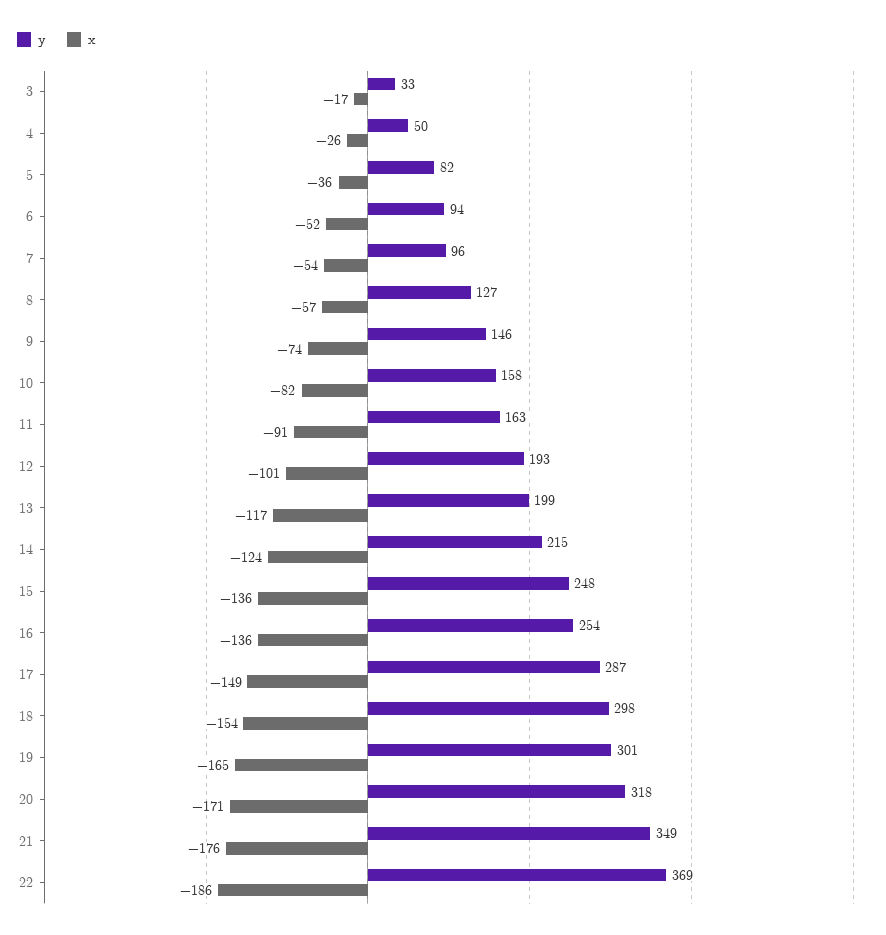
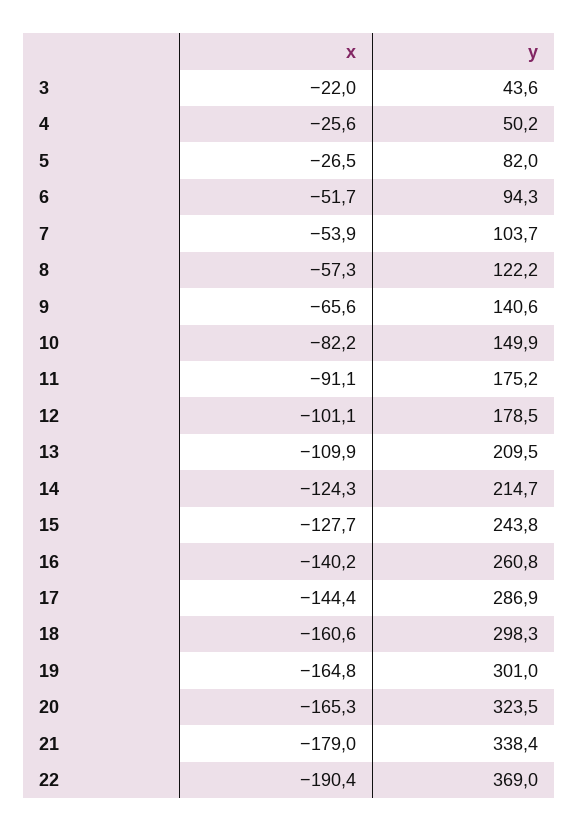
  {
    "y": {
-     "3": 33,
+     "3": 43.6,
      "4": 50.2,
      "5": 82,
      "6": 94.3,
-     "7": 96,
+     "7": 103.7,
-     "8": 127,
+     "8": 122.2,
-     "9": 146,
+     "9": 140.6,
-     "10": 158,
+     "10": 149.9,
-     "11": 163,
+     "11": 175.2,
-     "12": 193,
+     "12": 178.5,
-     "13": 199,
+     "13": 209.5,
      "14": 214.7,
-     "15": 248,
+     "15": 243.8,
-     "16": 254,
+     "16": 260.8,
      "17": 286.9,
      "18": 298.3,
      "19": 301,
-     "20": 318,
+     "20": 323.5,
-     "21": 349,
+     "21": 338.4,
      "22": 369
    },
    "x": {
-     "3": -17,
+     "3": -22,
      "4": -25.6,
-     "5": -36,
+     "5": -26.5,
      "6": -51.7,
      "7": -53.9,
      "8": -57.3,
-     "9": -74,
+     "9": -65.6,
      "10": -82.2,
      "11": -91.1,
      "12": -101.1,
-     "13": -117,
+     "13": -109.9,
      "14": -124.3,
-     "15": -136,
+     "15": -127.7,
-     "16": -136,
+     "16": -140.2,
-     "17": -149,
+     "17": -144.4,
-     "18": -154,
+     "18": -160.6,
      "19": -164.8,
-     "20": -171,
+     "20": -165.3,
-     "21": -176,
+     "21": -179,
-     "22": -186
+     "22": -190.4
    }
  }

